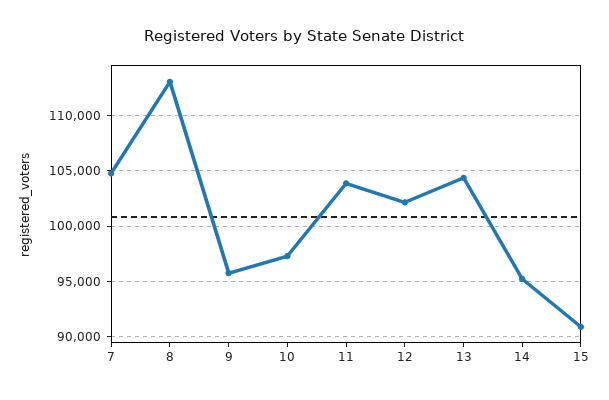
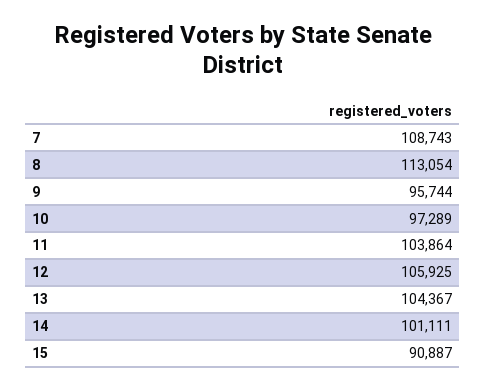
  {
-   "7": 105000,
+   "7": 108743,
    "8": 113054,
    "9": 95744,
    "10": 97289,
    "11": 103864,
-   "12": 102000,
+   "12": 105925,
    "13": 104367,
-   "14": 95000,
+   "14": 101111,
    "15": 90887
  }

